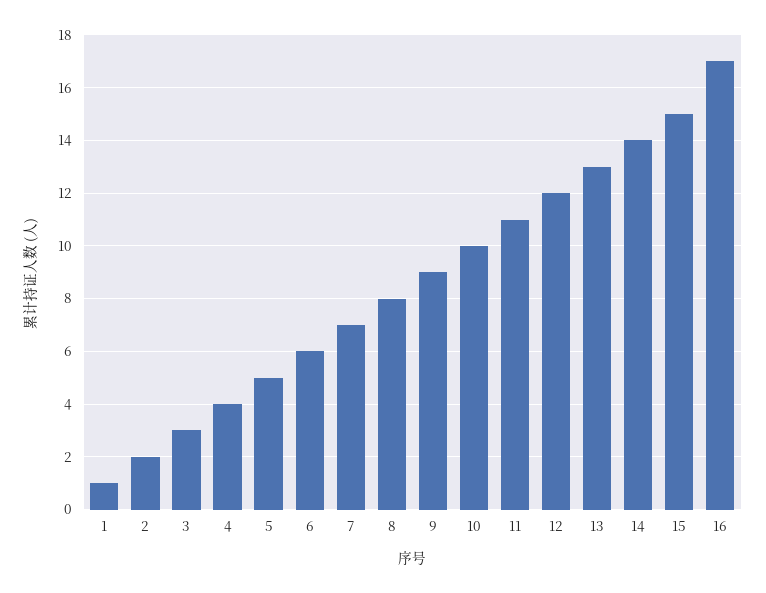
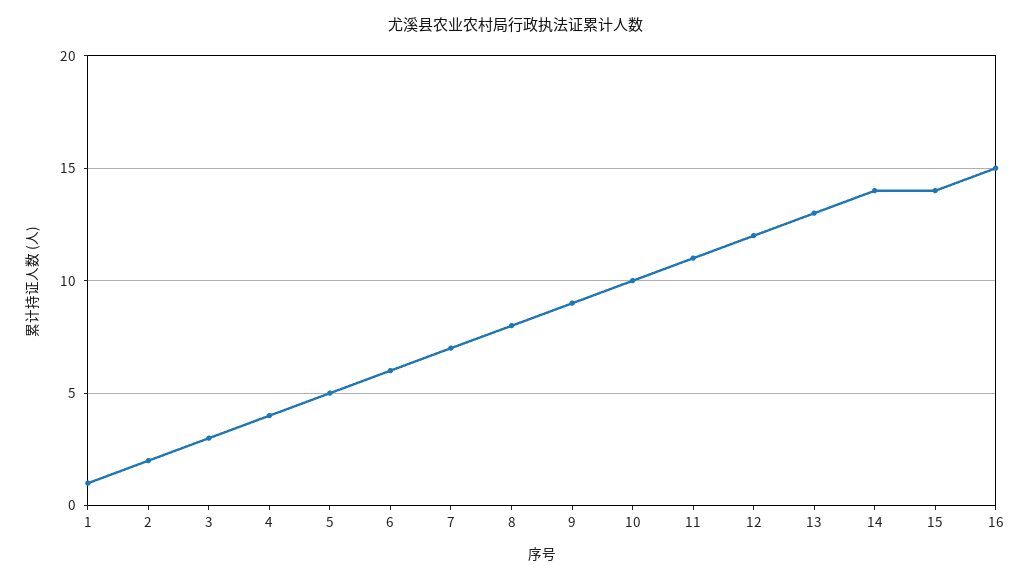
  {
    "1": 1,
    "2": 2,
    "3": 3,
    "4": 4,
    "5": 5,
    "6": 6,
    "7": 7,
    "8": 8,
    "9": 9,
    "10": 10,
    "11": 11,
    "12": 12,
    "13": 13,
    "14": 14,
-   "15": 15,
+   "15": 14,
-   "16": 17
+   "16": 15
  }

